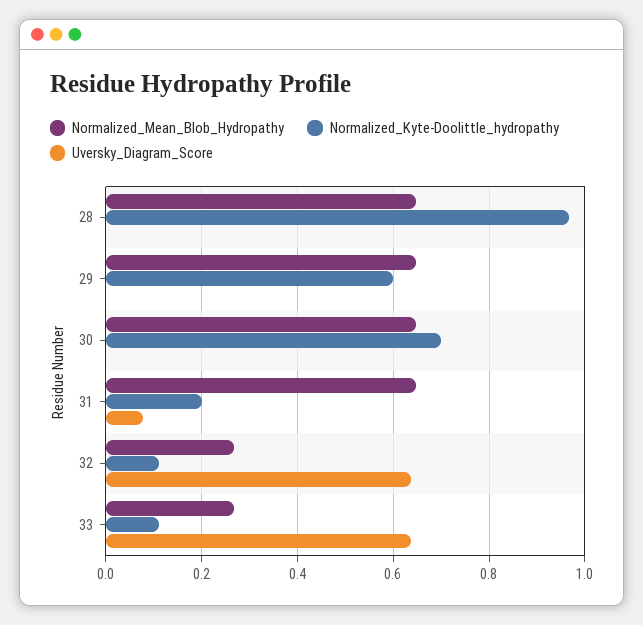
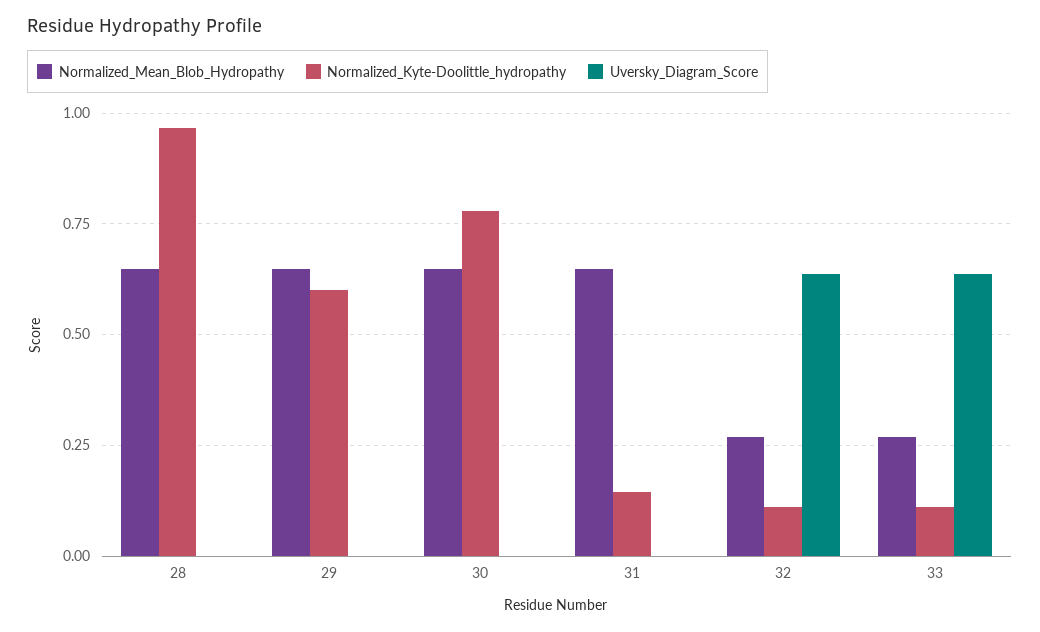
  {
    "Normalized_Mean_Blob_Hydropathy": {
      "28": 0.64,
      "29": 0.64,
      "30": 0.64,
      "31": 0.64,
      "32": 0.26,
      "33": 0.26
    },
    "Normalized_Kyte-Doolittle_hydropathy": {
      "28": 0.96,
      "29": 0.6,
-     "30": 0.7,
+     "30": 0.775,
-     "31": 0.2,
+     "31": 0.15,
      "32": 0.12,
      "33": 0.12
    },
    "Uversky_Diagram_Score": {
      "28": 0,
      "29": 0,
      "30": 0,
-     "31": 0.08,
+     "31": 0,
      "32": 0.64,
      "33": 0.64
    }
  }

